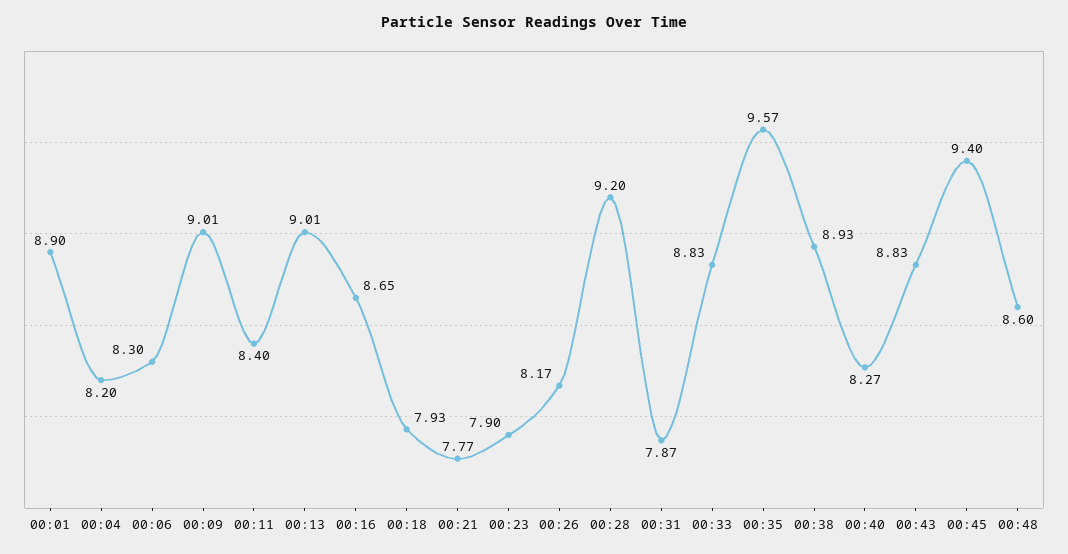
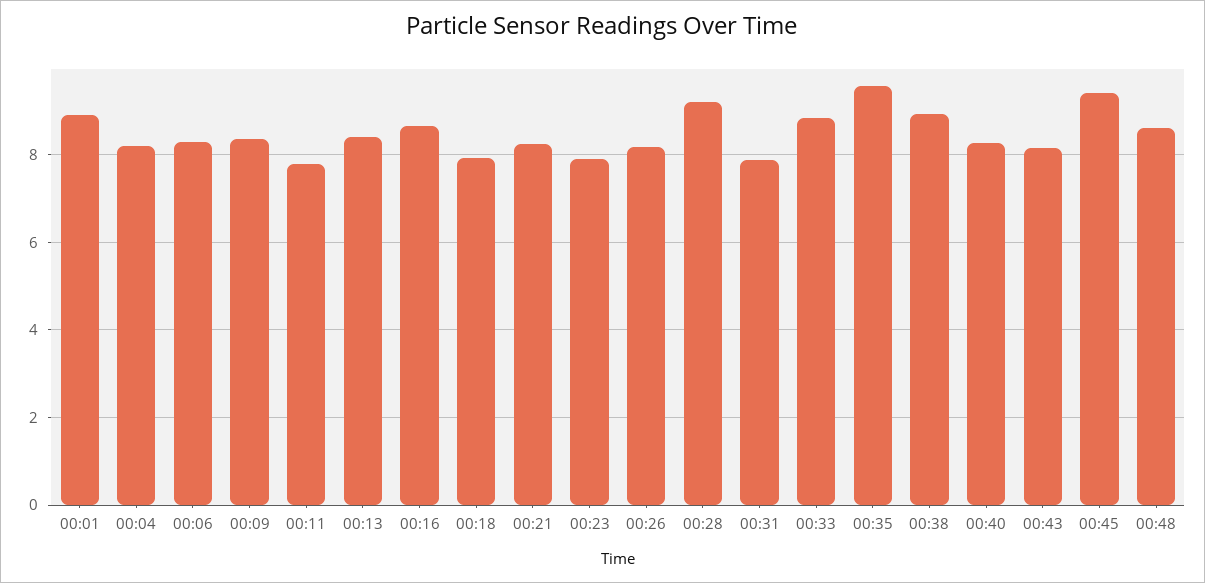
  {
    "00:01": 8.9,
    "00:04": 8.2,
    "00:06": 8.3,
-   "00:09": 9.01,
+   "00:09": 8.4,
-   "00:11": 8.4,
+   "00:11": 7.8,
-   "00:13": 9.01,
+   "00:13": 8.4,
    "00:16": 8.65,
    "00:18": 7.93,
-   "00:21": 7.77,
+   "00:21": 8.2,
    "00:23": 7.9,
    "00:26": 8.17,
    "00:28": 9.2,
    "00:31": 7.87,
    "00:33": 8.83,
    "00:35": 9.57,
    "00:38": 8.93,
    "00:40": 8.27,
-   "00:43": 8.83,
+   "00:43": 8.2,
    "00:45": 9.4,
    "00:48": 8.6
  }

